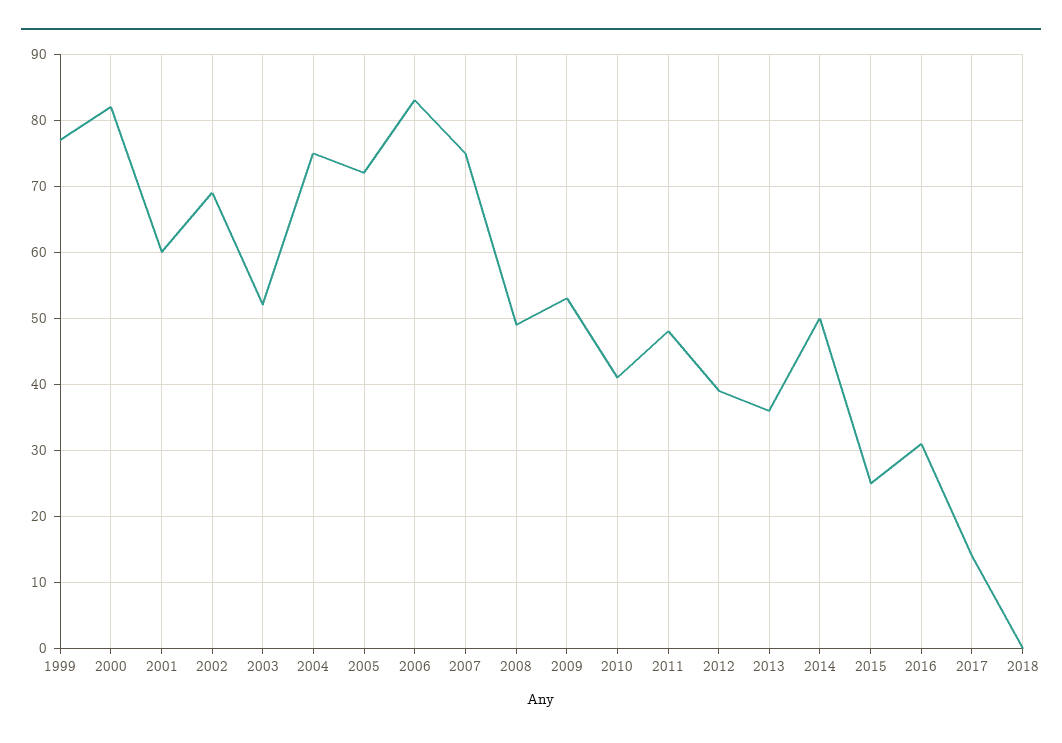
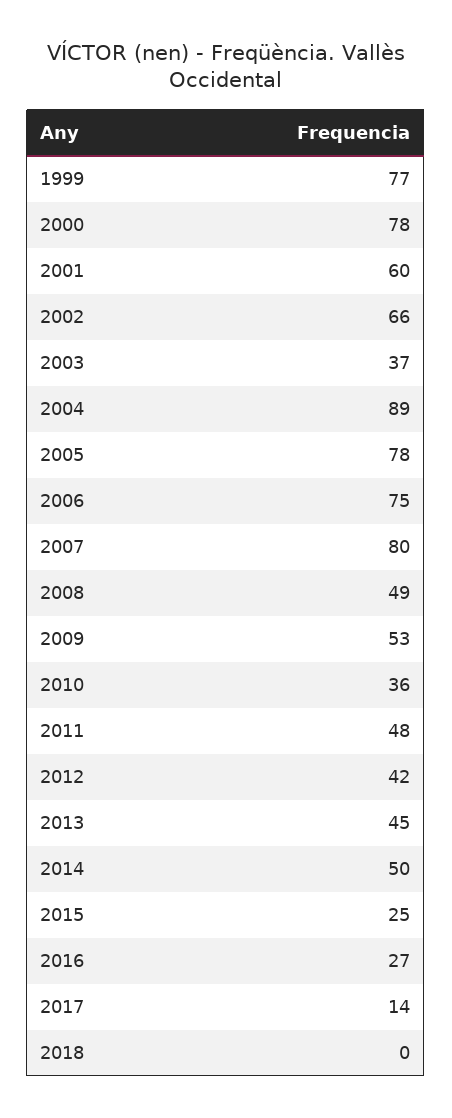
  {
    "1999": 77,
-   "2000": 82,
+   "2000": 78,
    "2001": 60,
-   "2002": 69,
+   "2002": 66,
-   "2003": 52,
+   "2003": 37,
-   "2004": 75,
+   "2004": 89,
-   "2005": 72,
+   "2005": 78,
-   "2006": 83,
+   "2006": 75,
-   "2007": 75,
+   "2007": 80,
    "2008": 49,
    "2009": 53,
-   "2010": 41,
+   "2010": 36,
    "2011": 48,
-   "2012": 39,
+   "2012": 42,
-   "2013": 36,
+   "2013": 45,
    "2014": 50,
    "2015": 25,
-   "2016": 31,
+   "2016": 27,
    "2017": 14,
    "2018": 0
  }

